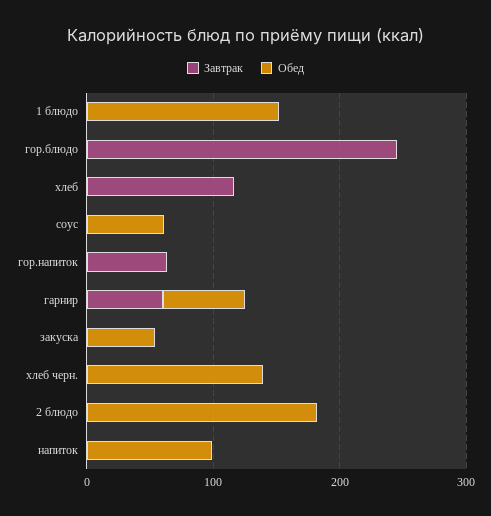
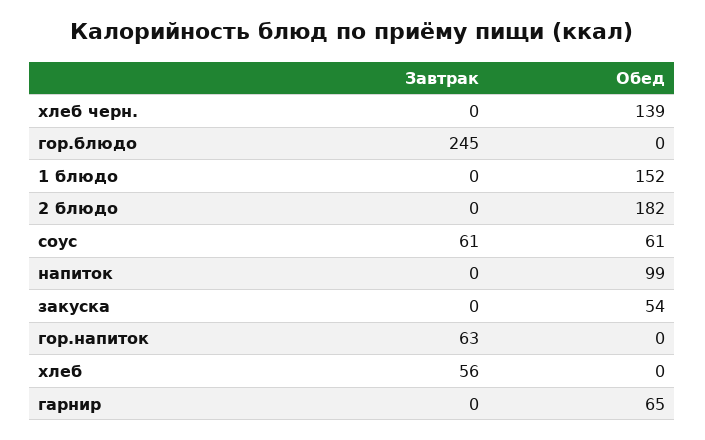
  {
    "Завтрак": {
      "1 блюдо": 0,
      "гор.блюдо": 245,
-     "хлеб": 120,
+     "хлеб": 56,
-     "соус": 0,
+     "соус": 61,
      "гор.напиток": 63,
-     "гарнир": 60,
+     "гарнир": 0,
      "закуска": 0,
      "хлеб черн.": 0,
      "2 блюдо": 0,
      "напиток": 0
    },
    "Обед": {
      "1 блюдо": 152,
      "гор.блюдо": 0,
      "хлеб": 0,
      "соус": 61,
      "гор.напиток": 0,
      "гарнир": 65,
      "закуска": 54,
      "хлеб черн.": 139,
      "2 блюдо": 182,
      "напиток": 99
    }
  }

